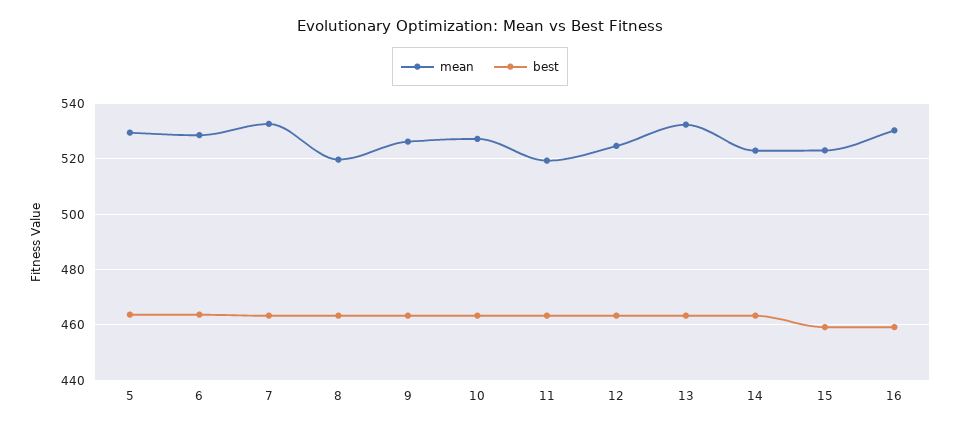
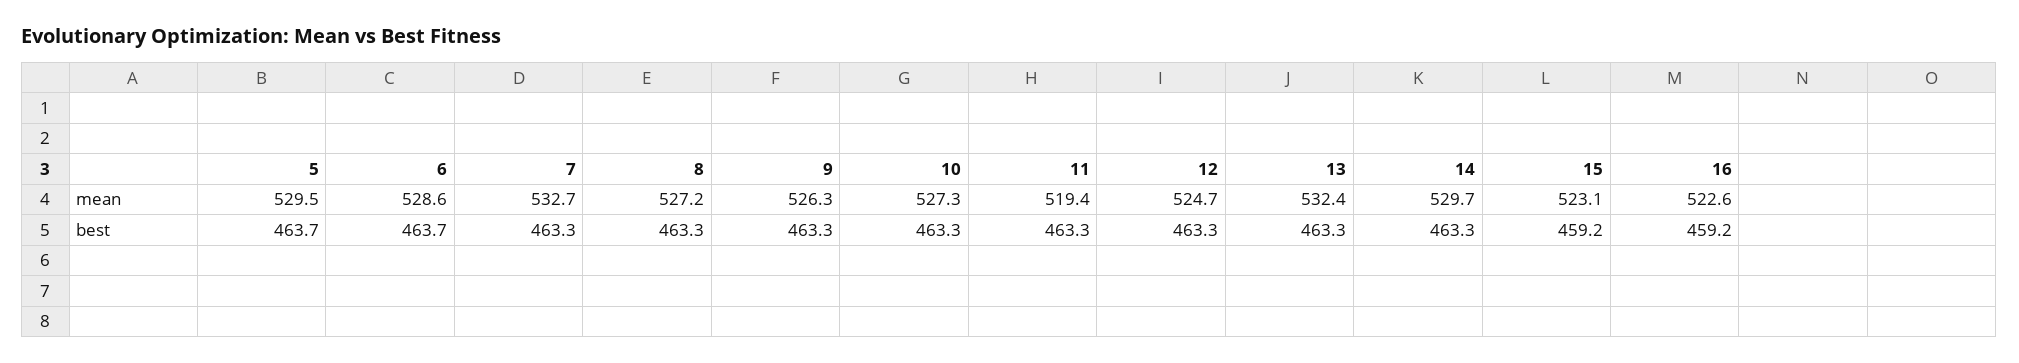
  {
    "mean": {
      "5": 529.5,
      "6": 528.6,
      "7": 532.7,
-     "8": 520,
+     "8": 527.2,
      "9": 526.3,
      "10": 527.3,
      "11": 519.4,
      "12": 524.7,
      "13": 532.4,
-     "14": 522.5,
+     "14": 529.7,
      "15": 523.1,
-     "16": 530
+     "16": 522.6
    },
    "best": {
      "5": 463.7,
      "6": 463.7,
      "7": 463.3,
      "8": 463.3,
      "9": 463.3,
      "10": 463.3,
      "11": 463.3,
      "12": 463.3,
      "13": 463.3,
      "14": 463.3,
      "15": 459.2,
      "16": 459.2
    }
  }

